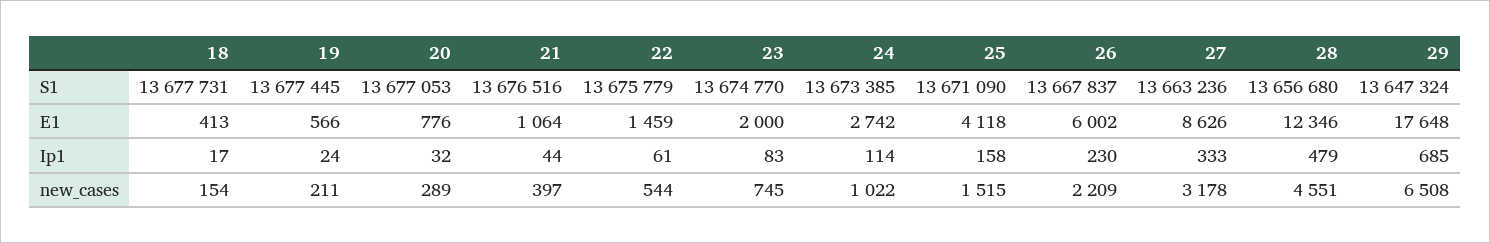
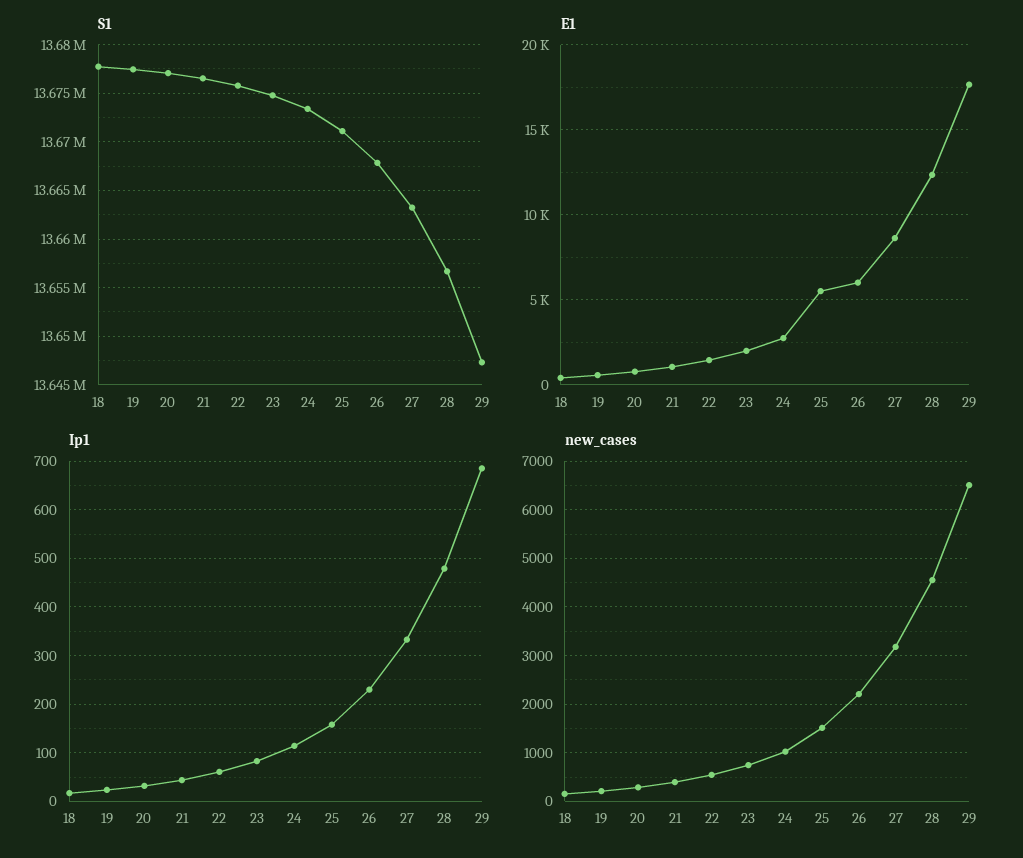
  {
    "S1": {
      "18": 13677731,
      "19": 13677445,
      "20": 13677053,
      "21": 13676516,
      "22": 13675779,
      "23": 13674770,
      "24": 13673385,
      "25": 13671090,
      "26": 13667837,
      "27": 13663236,
      "28": 13656680,
      "29": 13647324
    },
    "E1": {
      "18": 413,
      "19": 566,
      "20": 776,
      "21": 1064,
      "22": 1459,
      "23": 2000,
      "24": 2742,
-     "25": 4118,
+     "25": 5500,
      "26": 6002,
      "27": 8626,
      "28": 12346,
      "29": 17648
    },
    "Ip1": {
      "18": 17,
      "19": 24,
      "20": 32,
      "21": 44,
      "22": 61,
      "23": 83,
      "24": 114,
      "25": 158,
      "26": 230,
      "27": 333,
      "28": 479,
      "29": 685
    },
    "new_cases": {
      "18": 154,
      "19": 211,
      "20": 289,
      "21": 397,
      "22": 544,
      "23": 745,
      "24": 1022,
      "25": 1515,
      "26": 2209,
      "27": 3178,
      "28": 4551,
      "29": 6508
    }
  }

